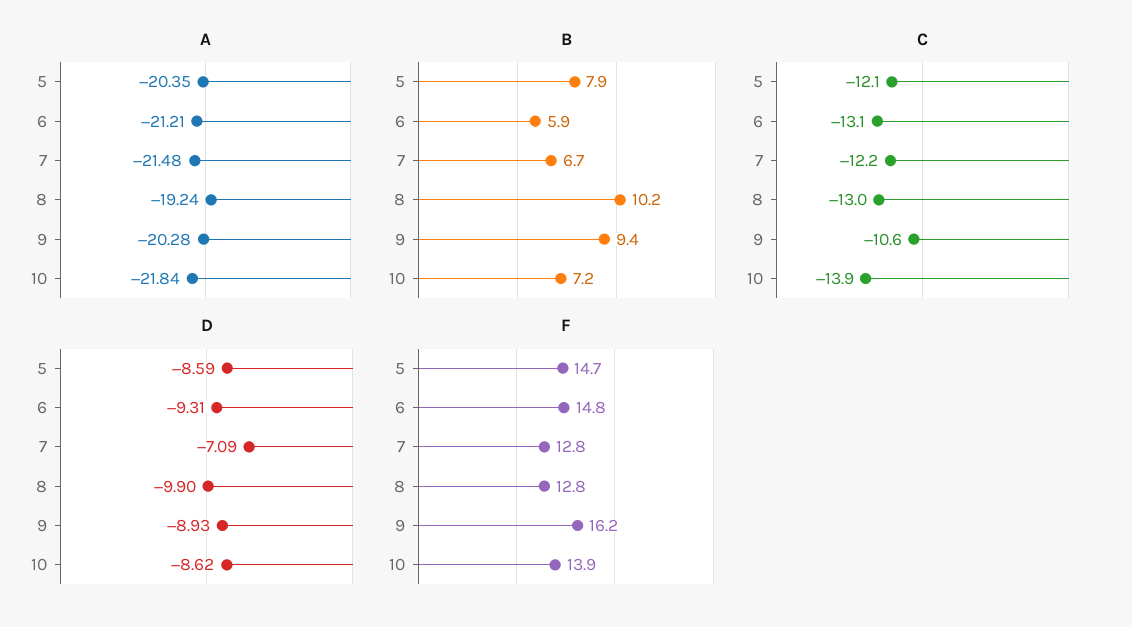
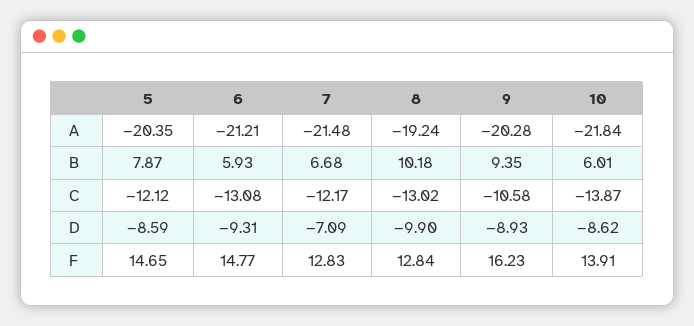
  {
    "A": {
      "5": -20.35,
      "6": -21.21,
      "7": -21.48,
      "8": -19.24,
      "9": -20.28,
      "10": -21.84
    },
    "B": {
      "5": 7.87,
      "6": 5.93,
      "7": 6.68,
      "8": 10.18,
      "9": 9.35,
-     "10": 7.2
+     "10": 6.01
    },
    "C": {
      "5": -12.12,
      "6": -13.08,
      "7": -12.17,
      "8": -13.02,
      "9": -10.58,
      "10": -13.87
    },
    "D": {
      "5": -8.59,
      "6": -9.31,
      "7": -7.09,
      "8": -9.9,
      "9": -8.93,
      "10": -8.62
    },
    "F": {
      "5": 14.65,
      "6": 14.77,
      "7": 12.83,
      "8": 12.84,
      "9": 16.23,
      "10": 13.91
    }
  }

